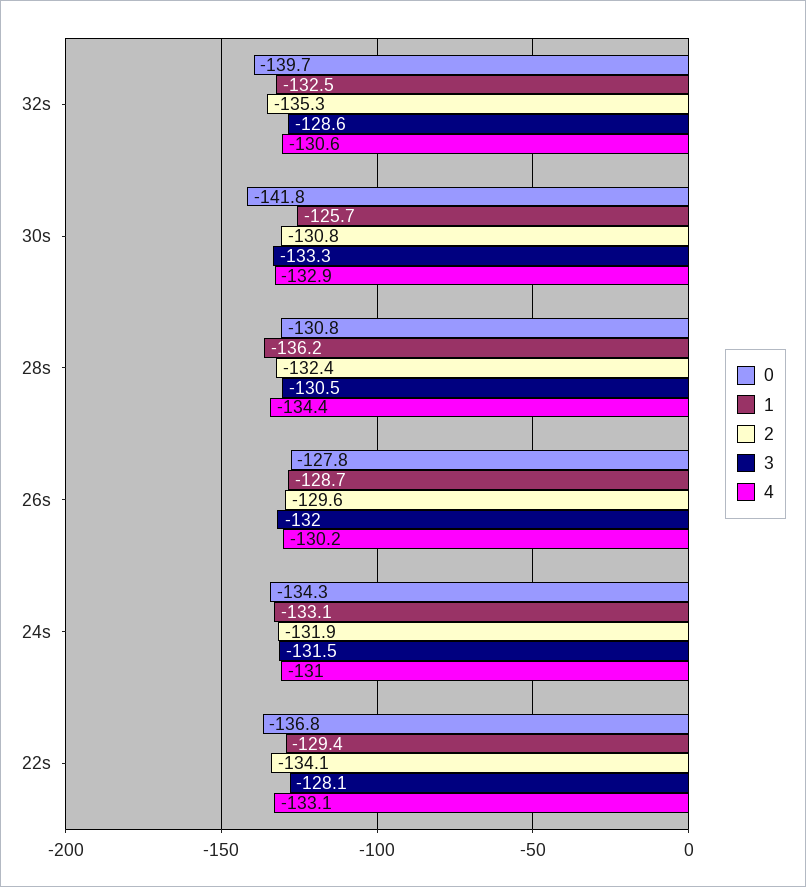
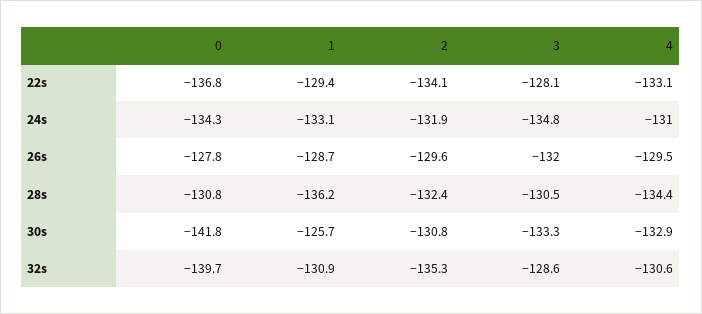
  {
    "0": {
      "32s": -139.7,
      "30s": -141.8,
      "28s": -130.8,
      "26s": -127.8,
      "24s": -134.3,
      "22s": -136.8
    },
    "1": {
-     "32s": -132.5,
+     "32s": -130.9,
      "30s": -125.7,
      "28s": -136.2,
      "26s": -128.7,
      "24s": -133.1,
      "22s": -129.4
    },
    "2": {
      "32s": -135.3,
      "30s": -130.8,
      "28s": -132.4,
      "26s": -129.6,
      "24s": -131.9,
      "22s": -134.1
    },
    "3": {
      "32s": -128.6,
      "30s": -133.3,
      "28s": -130.5,
      "26s": -132,
-     "24s": -131.5,
+     "24s": -134.8,
      "22s": -128.1
    },
    "4": {
      "32s": -130.6,
      "30s": -132.9,
      "28s": -134.4,
-     "26s": -130.2,
+     "26s": -129.5,
      "24s": -131,
      "22s": -133.1
    }
  }

